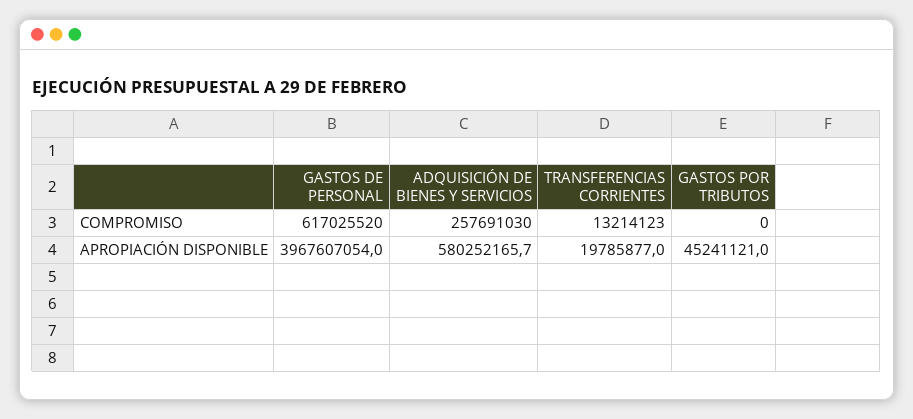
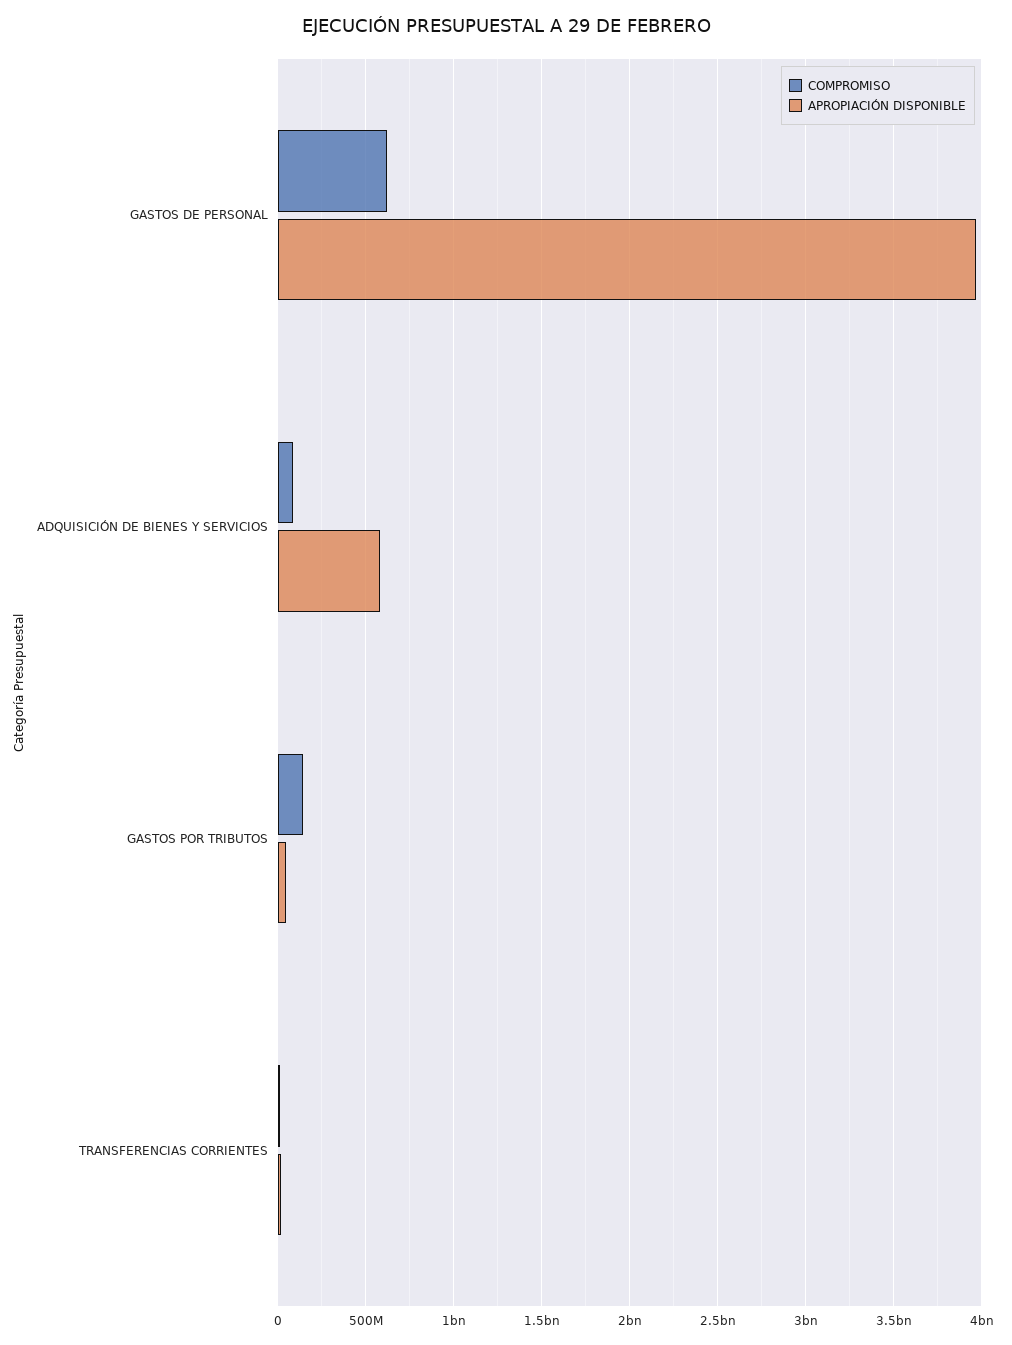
  {
    "COMPROMISO": {
      "GASTOS DE PERSONAL": 617025520,
-     "ADQUISICIÓN DE BIENES Y SERVICIOS": 257691030,
+     "ADQUISICIÓN DE BIENES Y SERVICIOS": 100000000,
      "TRANSFERENCIAS CORRIENTES": 13214123,
-     "GASTOS POR TRIBUTOS": 0
+     "GASTOS POR TRIBUTOS": 150000000
    },
    "APROPIACIÓN DISPONIBLE": {
      "GASTOS DE PERSONAL": 3967607054,
      "ADQUISICIÓN DE BIENES Y SERVICIOS": 580252165.7,
      "TRANSFERENCIAS CORRIENTES": 19785877,
      "GASTOS POR TRIBUTOS": 45241121
    }
  }

